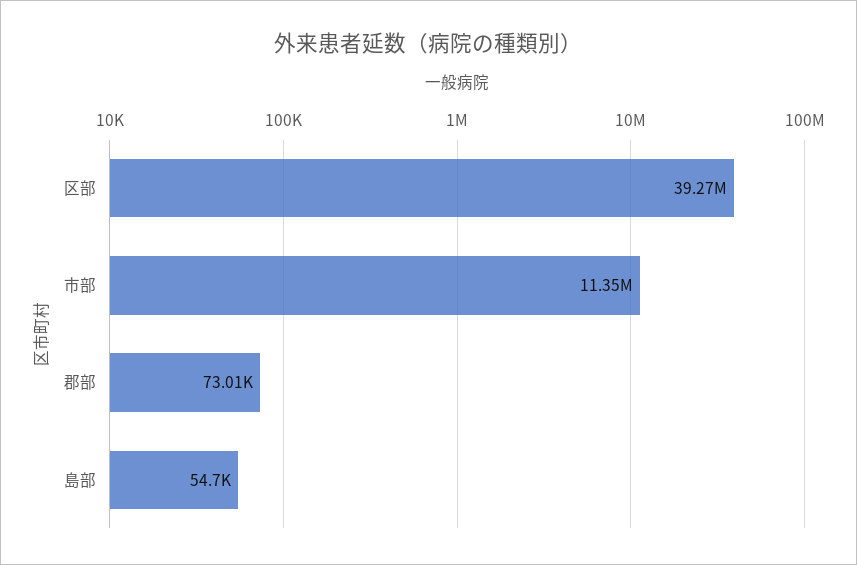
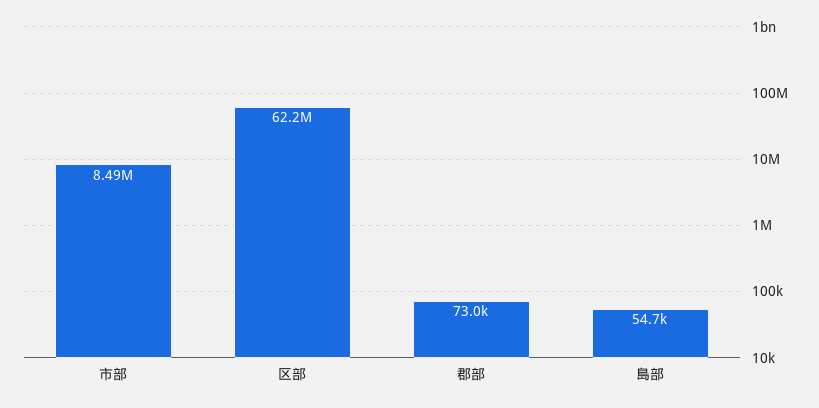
  {
-   "区部": 39270000,
+   "区部": 62200000,
-   "市部": 11350000,
+   "市部": 8490000,
    "郡部": 73010,
    "島部": 54700
  }

